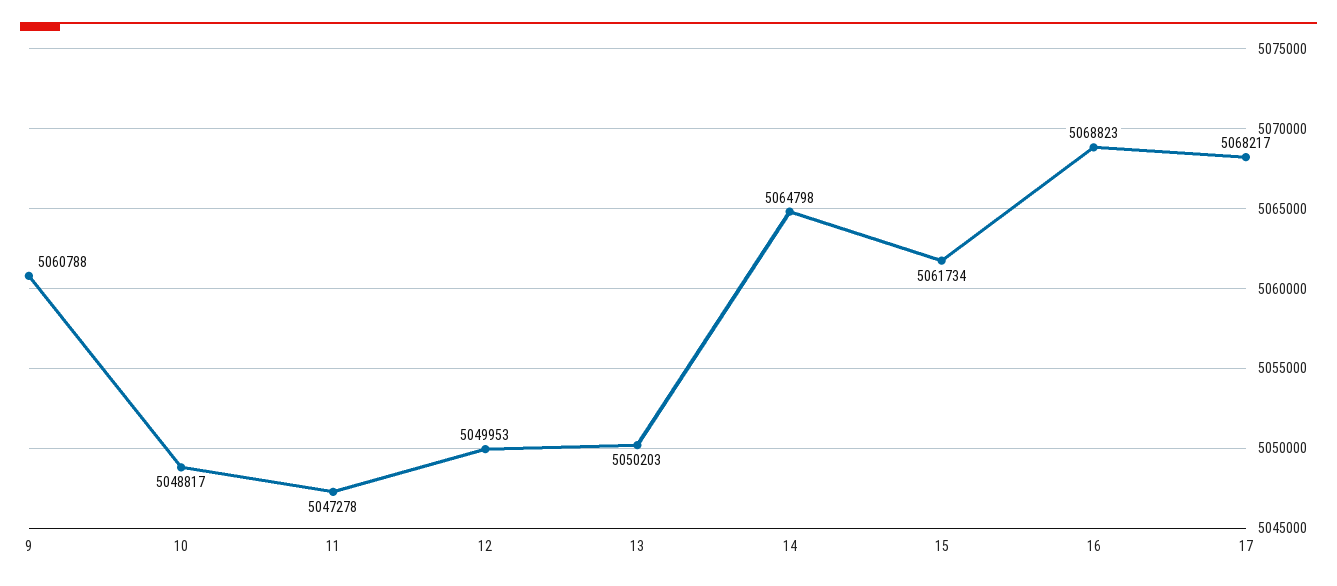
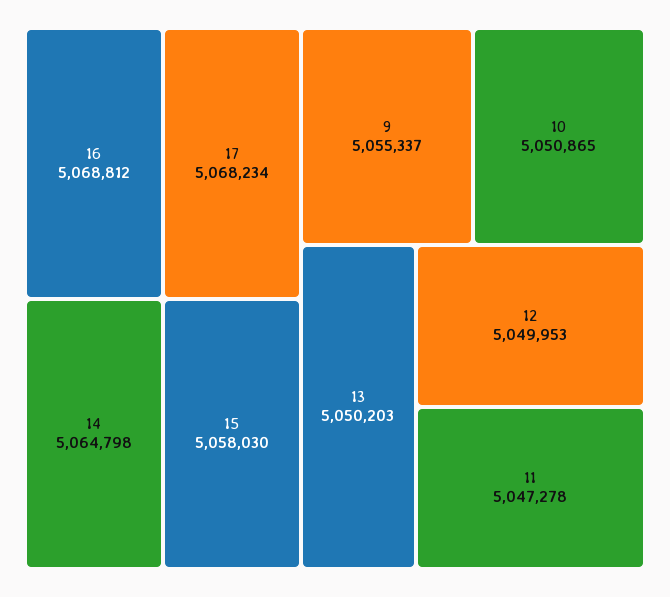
  {
-   "9": 5060788,
+   "9": 5055337,
-   "10": 5048817,
+   "10": 5050865,
    "11": 5047278,
    "12": 5049953,
    "13": 5050203,
    "14": 5064798,
-   "15": 5061734,
+   "15": 5058030,
-   "16": 5068823,
+   "16": 5068812,
-   "17": 5068217
+   "17": 5068234
  }

